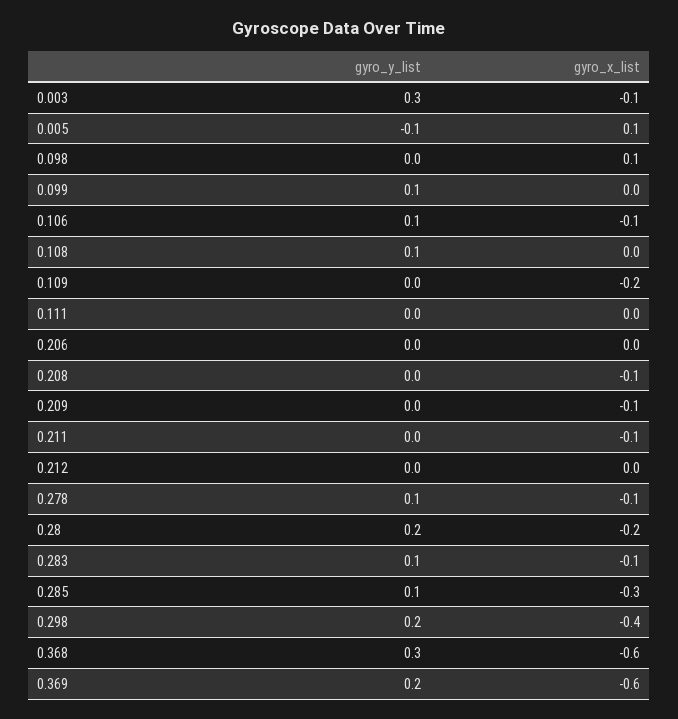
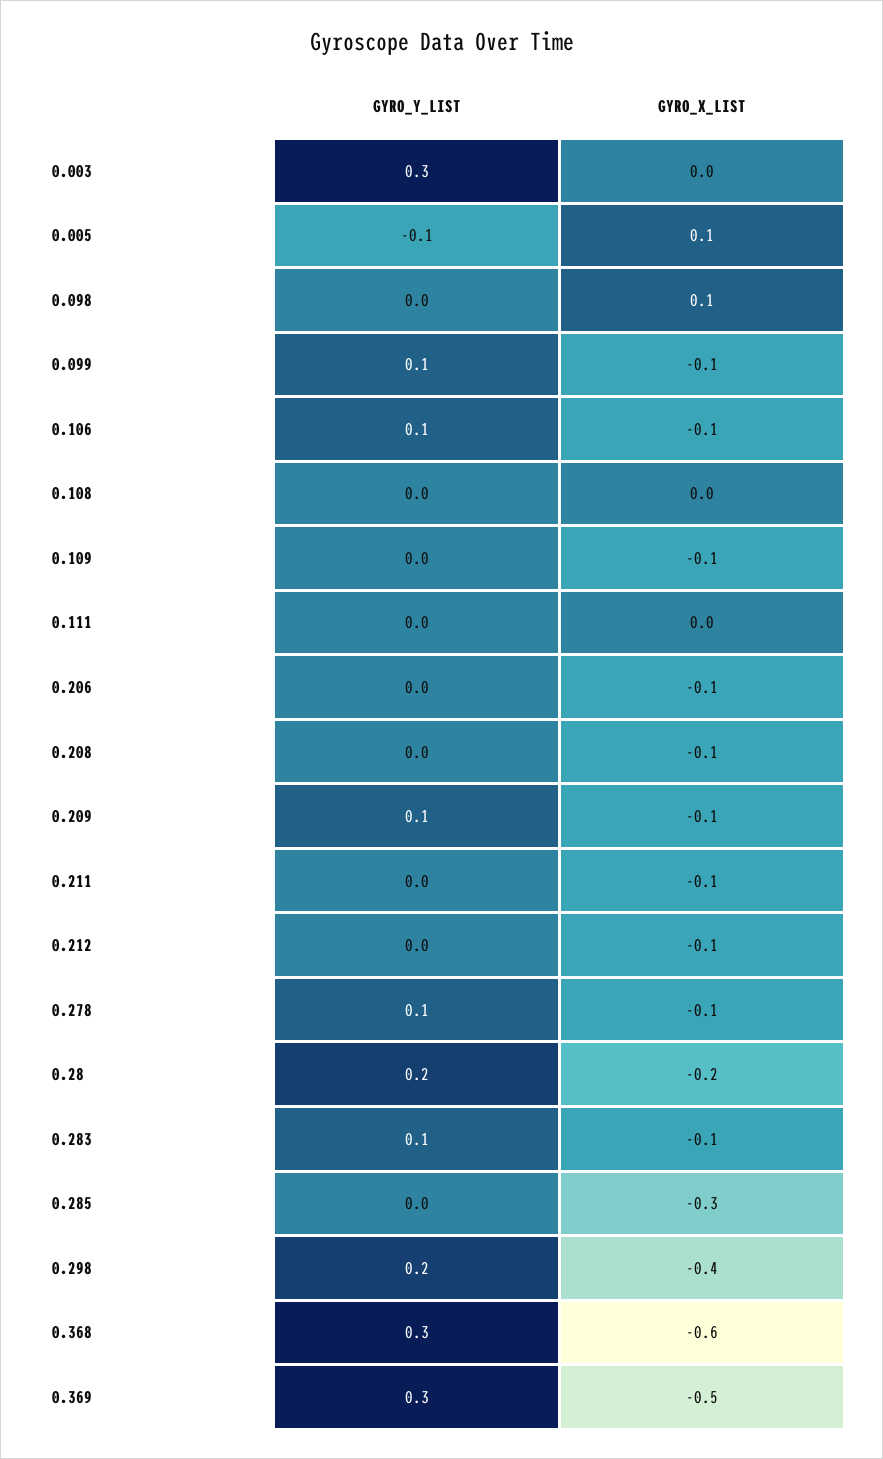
  {
    "gyro_y_list": {
      "0.003": 0.3,
      "0.005": -0.1,
      "0.098": 0,
      "0.099": 0.1,
      "0.106": 0.1,
-     "0.108": 0.1,
+     "0.108": 0,
      "0.109": 0,
      "0.111": 0,
      "0.206": 0,
      "0.208": 0,
-     "0.209": 0,
+     "0.209": 0.1,
      "0.211": 0,
      "0.212": 0,
      "0.278": 0.1,
      "0.28": 0.2,
      "0.283": 0.1,
-     "0.285": 0.1,
+     "0.285": 0,
      "0.298": 0.2,
      "0.368": 0.3,
-     "0.369": 0.2
+     "0.369": 0.3
    },
    "gyro_x_list": {
-     "0.003": -0.1,
+     "0.003": 0,
      "0.005": 0.1,
      "0.098": 0.1,
-     "0.099": 0,
+     "0.099": -0.1,
      "0.106": -0.1,
      "0.108": 0,
-     "0.109": -0.2,
+     "0.109": -0.1,
      "0.111": 0,
-     "0.206": 0,
+     "0.206": -0.1,
      "0.208": -0.1,
      "0.209": -0.1,
      "0.211": -0.1,
-     "0.212": 0,
+     "0.212": -0.1,
      "0.278": -0.1,
      "0.28": -0.2,
      "0.283": -0.1,
      "0.285": -0.3,
      "0.298": -0.4,
      "0.368": -0.6,
-     "0.369": -0.6
+     "0.369": -0.5
    }
  }

